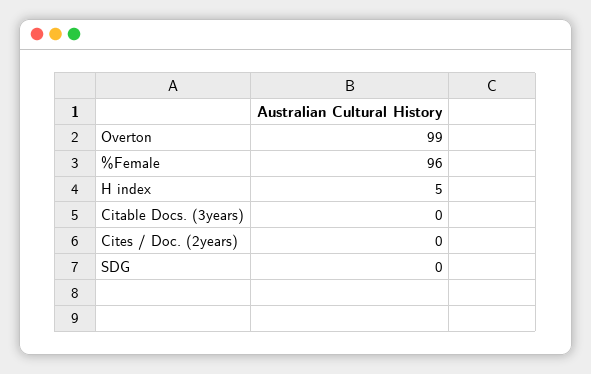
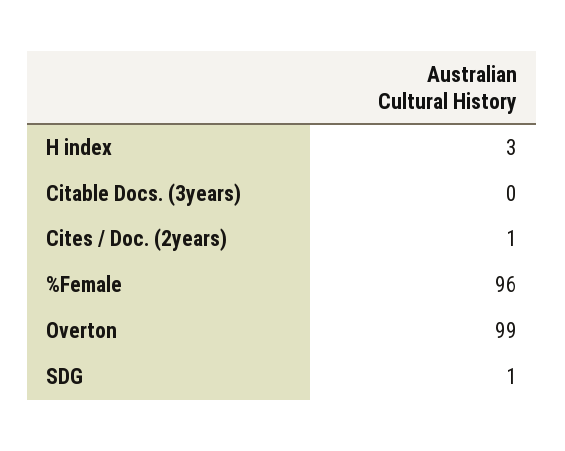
  {
    "Overton": 99,
    "%Female": 96,
-   "H index": 5,
+   "H index": 3,
    "Citable Docs. (3years)": 0,
-   "Cites / Doc. (2years)": 0,
+   "Cites / Doc. (2years)": 1,
-   "SDG": 0
+   "SDG": 1
  }

